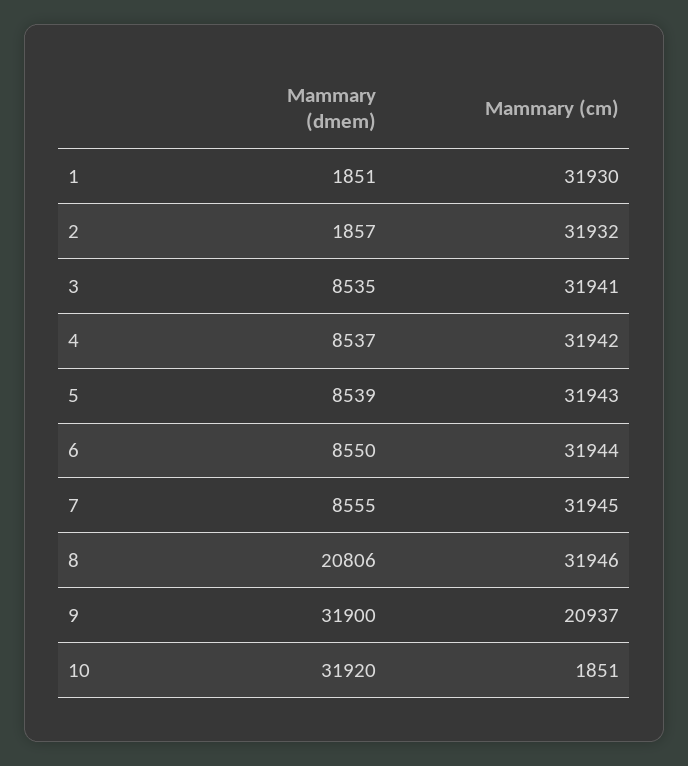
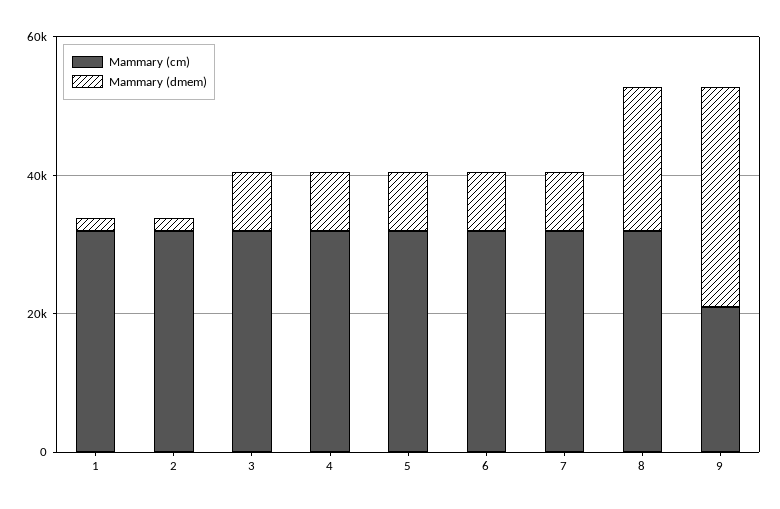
  {
    "Mammary (dmem)": {
      "1": 1851,
      "2": 1857,
      "3": 8535,
      "4": 8537,
      "5": 8539,
      "6": 8550,
      "7": 8555,
      "8": 20806,
-     "9": 31900,
+     "9": 31900
-     "10": 31920
    },
    "Mammary (cm)": {
      "1": 31930,
      "2": 31932,
      "3": 31941,
      "4": 31942,
      "5": 31943,
      "6": 31944,
      "7": 31945,
      "8": 31946,
-     "9": 20937,
+     "9": 20937
-     "10": 1851
    }
  }

